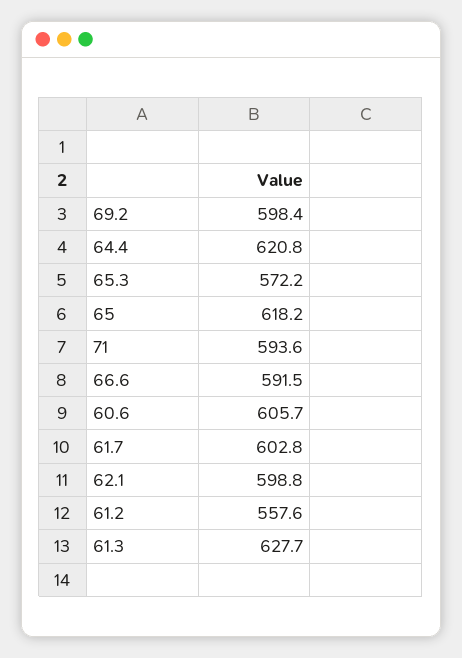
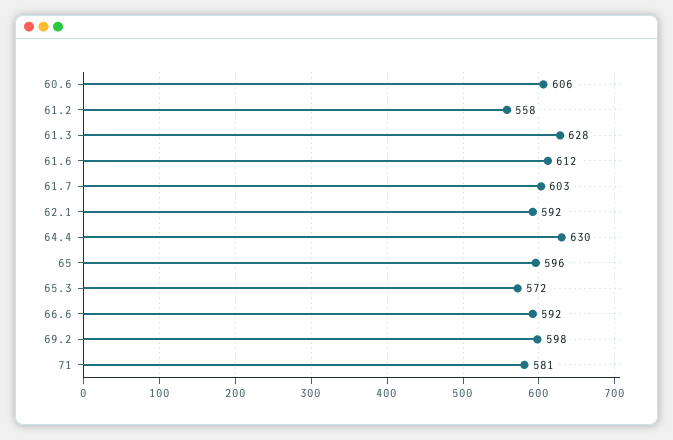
  {
    "69.2": 598.4,
-   "64.4": 620.8,
+   "64.4": 630,
    "65.3": 572.2,
-   "65": 618.2,
+   "65": 596,
-   "71": 593.6,
+   "71": 581,
    "66.6": 591.5,
    "60.6": 605.7,
    "61.7": 602.8,
-   "62.1": 598.8,
+   "62.1": 592,
    "61.2": 557.6,
-   "61.3": 627.7
+   "61.3": 627.7,
+   "61.6": 612
  }

